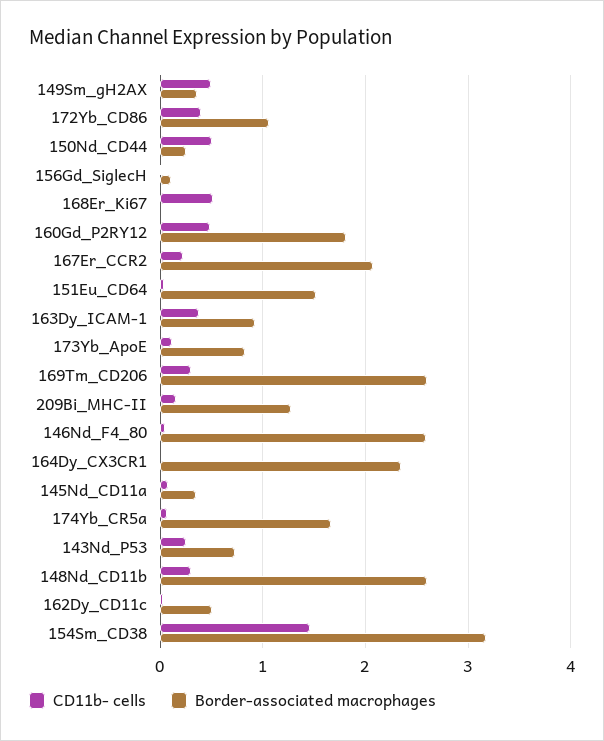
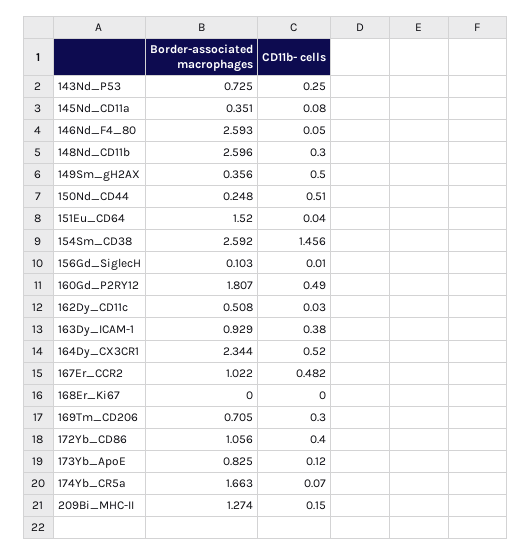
  {
    "CD11b- cells": {
      "149Sm_gH2AX": 0.5,
      "172Yb_CD86": 0.4,
      "150Nd_CD44": 0.51,
      "156Gd_SiglecH": 0.01,
-     "168Er_Ki67": 0.5,
+     "168Er_Ki67": 0,
      "160Gd_P2RY12": 0.49,
-     "167Er_CCR2": 0.2,
+     "167Er_CCR2": 0.482,
      "151Eu_CD64": 0.04,
      "163Dy_ICAM-1": 0.38,
      "173Yb_ApoE": 0.12,
      "169Tm_CD206": 0.3,
      "209Bi_MHC-II": 0.15,
      "146Nd_F4_80": 0.05,
-     "164Dy_CX3CR1": 0,
+     "164Dy_CX3CR1": 0.52,
      "145Nd_CD11a": 0.08,
      "174Yb_CR5a": 0.07,
      "143Nd_P53": 0.25,
      "148Nd_CD11b": 0.3,
      "162Dy_CD11c": 0.03,
      "154Sm_CD38": 1.456
    },
    "Border-associated macrophages": {
      "149Sm_gH2AX": 0.356,
      "172Yb_CD86": 1.056,
      "150Nd_CD44": 0.248,
      "156Gd_SiglecH": 0.103,
      "168Er_Ki67": 0,
      "160Gd_P2RY12": 1.807,
-     "167Er_CCR2": 2.1,
+     "167Er_CCR2": 1.022,
      "151Eu_CD64": 1.52,
      "163Dy_ICAM-1": 0.929,
      "173Yb_ApoE": 0.825,
-     "169Tm_CD206": 2.6,
+     "169Tm_CD206": 0.705,
      "209Bi_MHC-II": 1.274,
      "146Nd_F4_80": 2.593,
      "164Dy_CX3CR1": 2.344,
      "145Nd_CD11a": 0.351,
      "174Yb_CR5a": 1.663,
      "143Nd_P53": 0.725,
      "148Nd_CD11b": 2.596,
      "162Dy_CD11c": 0.508,
-     "154Sm_CD38": 3.2
+     "154Sm_CD38": 2.592
    }
  }

